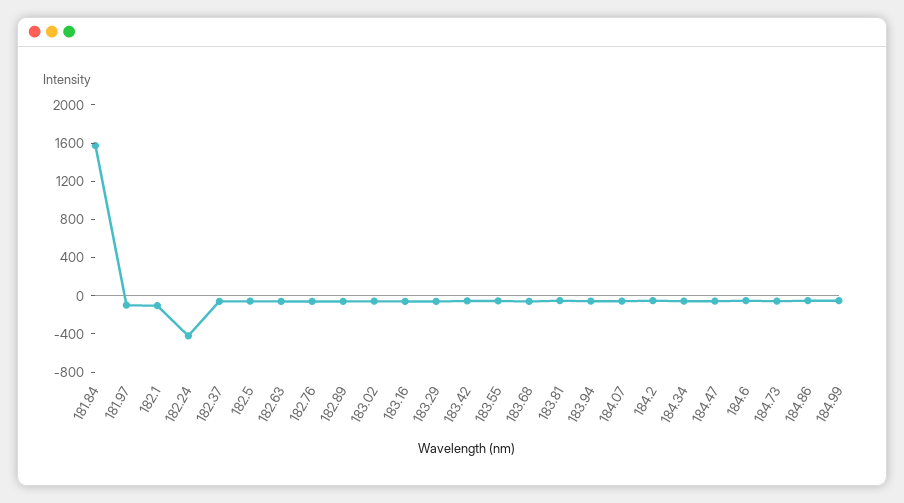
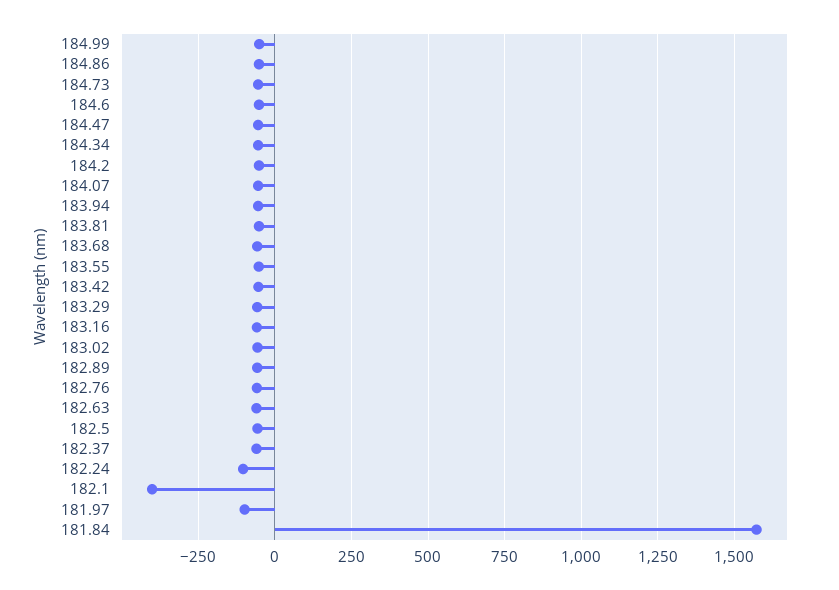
  {
    "181.84": 1575,
    "181.97": -100,
-   "182.1": -100,
+   "182.1": -400,
-   "182.24": -400,
+   "182.24": -100,
    "182.37": -50,
    "182.5": -50,
    "182.63": -50,
    "182.76": -50,
    "182.89": -50,
    "183.02": -50,
    "183.16": -50,
    "183.29": -50,
    "183.42": -50,
    "183.55": -50,
    "183.68": -50,
    "183.81": -50,
    "183.94": -50,
    "184.07": -50,
    "184.2": -50,
    "184.34": -50,
    "184.47": -50,
    "184.6": -50,
    "184.73": -50,
    "184.86": -50,
    "184.99": -50
  }

